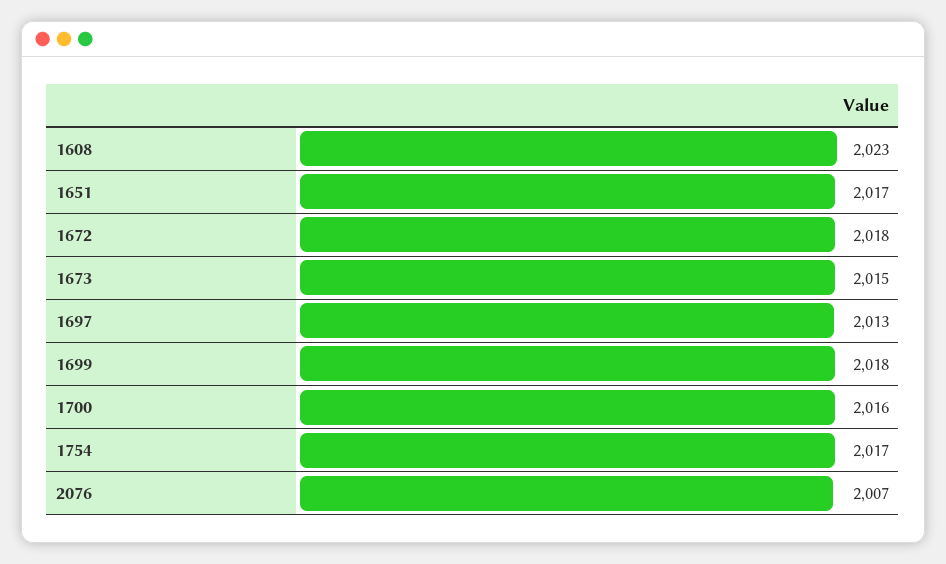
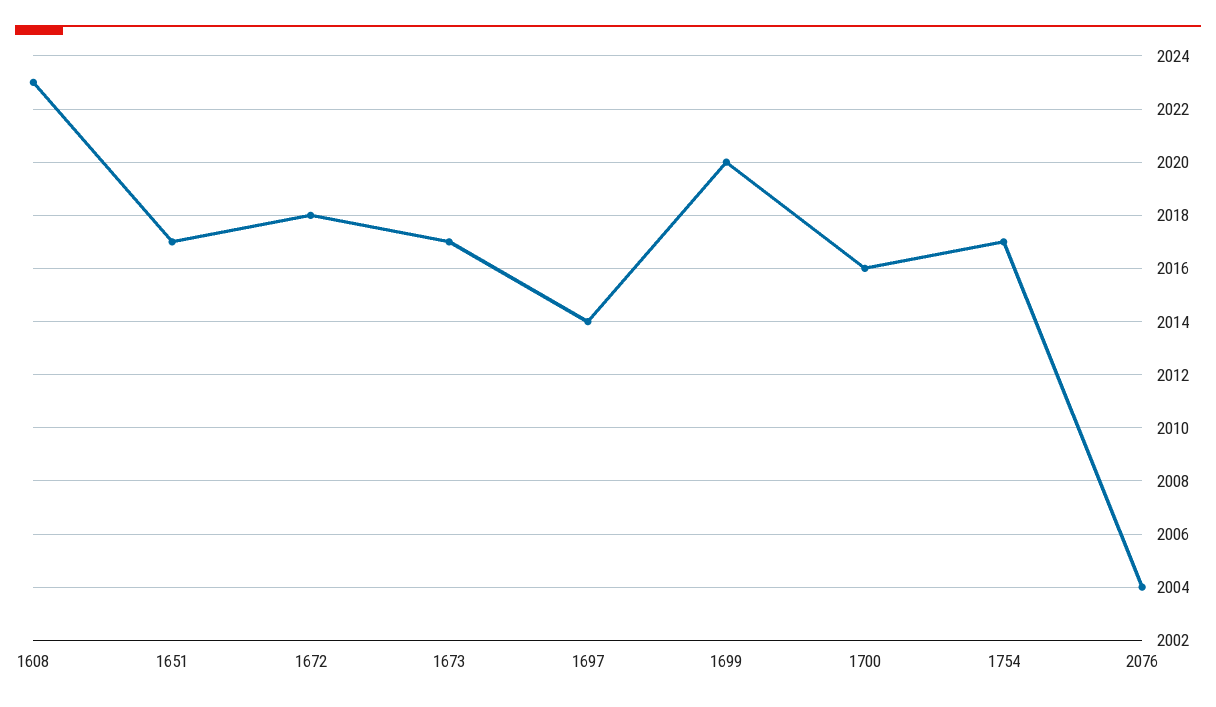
  {
    "1608": 2023,
    "1651": 2017,
    "1672": 2018,
-   "1673": 2015,
+   "1673": 2017,
-   "1697": 2013,
+   "1697": 2014,
-   "1699": 2018,
+   "1699": 2020,
    "1700": 2016,
    "1754": 2017,
-   "2076": 2007
+   "2076": 2004
  }

